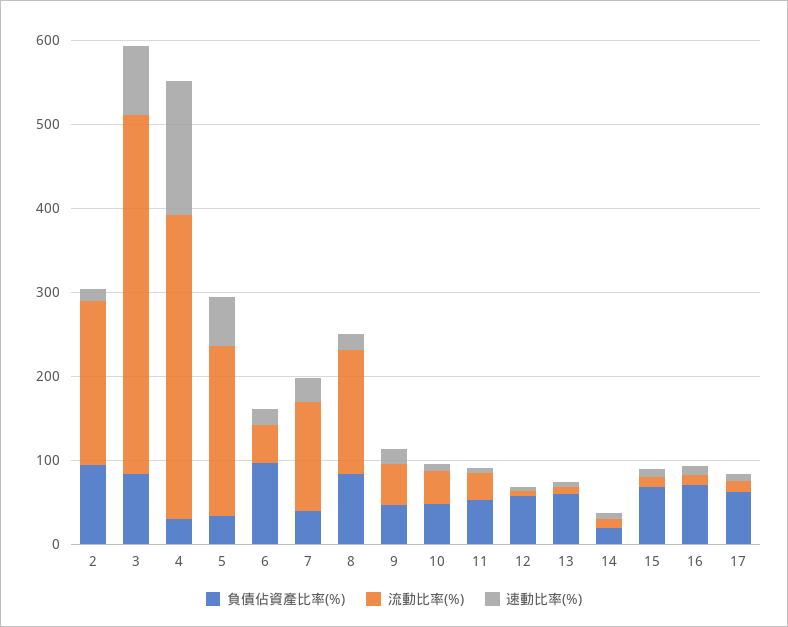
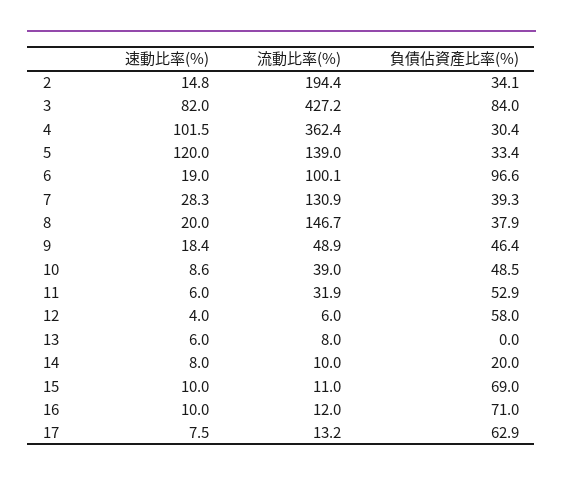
  {
    "負債佔資產比率(%)": {
-     "2": 100,
+     "2": 34.1,
      "3": 84,
      "4": 30.4,
      "5": 33.4,
      "6": 96.6,
      "7": 39.3,
-     "8": 80,
+     "8": 37.9,
      "9": 46.4,
      "10": 48.5,
      "11": 52.9,
      "12": 58,
-     "13": 60,
+     "13": 0,
      "14": 20,
      "15": 69,
      "16": 71,
      "17": 62.9
    },
    "流動比率(%)": {
      "2": 194.4,
      "3": 427.2,
      "4": 362.4,
-     "5": 200,
+     "5": 139,
-     "6": 40,
+     "6": 100.1,
      "7": 130.9,
      "8": 146.7,
      "9": 48.9,
      "10": 39,
      "11": 31.9,
      "12": 6,
      "13": 8,
      "14": 10,
      "15": 11,
      "16": 12,
      "17": 13.2
    },
    "速動比率(%)": {
      "2": 14.8,
      "3": 82,
-     "4": 160,
+     "4": 101.5,
-     "5": 60,
+     "5": 120,
      "6": 19,
      "7": 28.3,
      "8": 20,
      "9": 18.4,
      "10": 8.6,
      "11": 6,
      "12": 4,
      "13": 6,
      "14": 8,
      "15": 10,
      "16": 10,
      "17": 7.5
    }
  }

